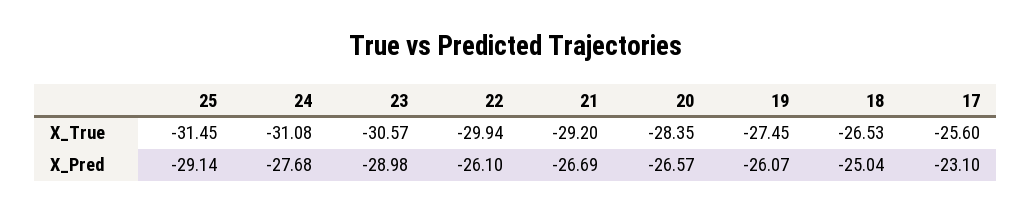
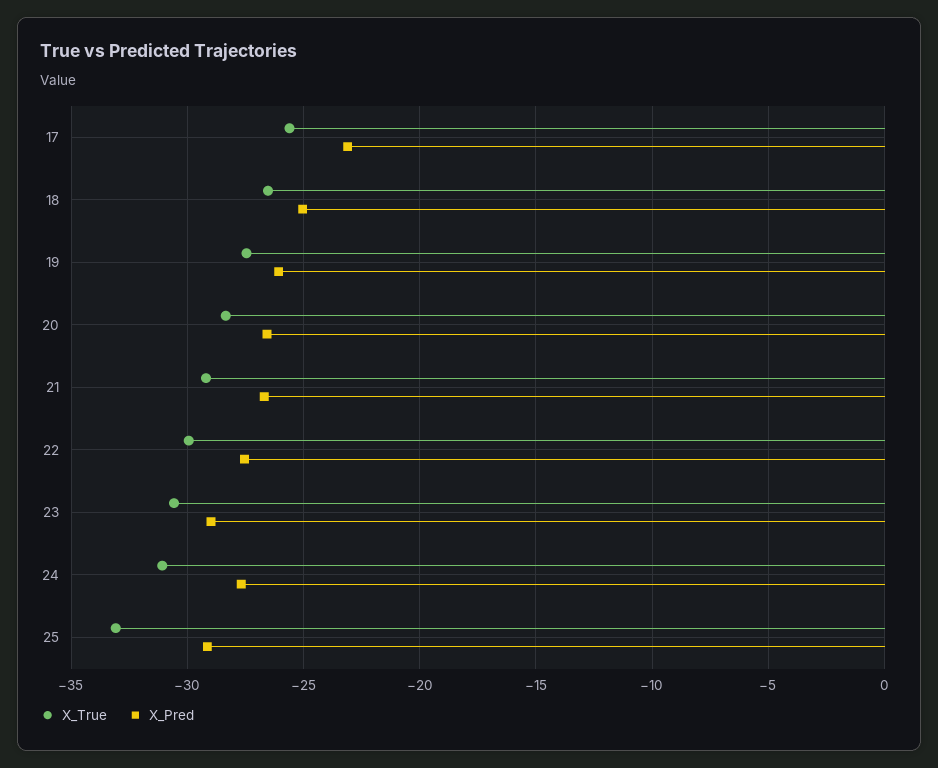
  {
    "X_True": {
-     "25": -31.45,
+     "25": -33,
      "24": -31.08,
      "23": -30.57,
      "22": -29.94,
      "21": -29.2,
      "20": -28.35,
      "19": -27.45,
      "18": -26.53,
      "17": -25.6
    },
    "X_Pred": {
      "25": -29.14,
      "24": -27.68,
      "23": -28.98,
-     "22": -26.1,
+     "22": -27.5,
      "21": -26.69,
      "20": -26.57,
      "19": -26.07,
      "18": -25.04,
      "17": -23.1
    }
  }

